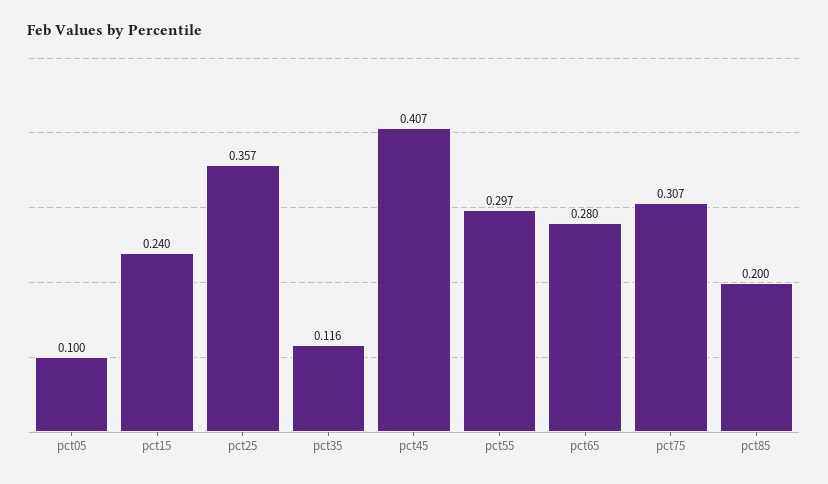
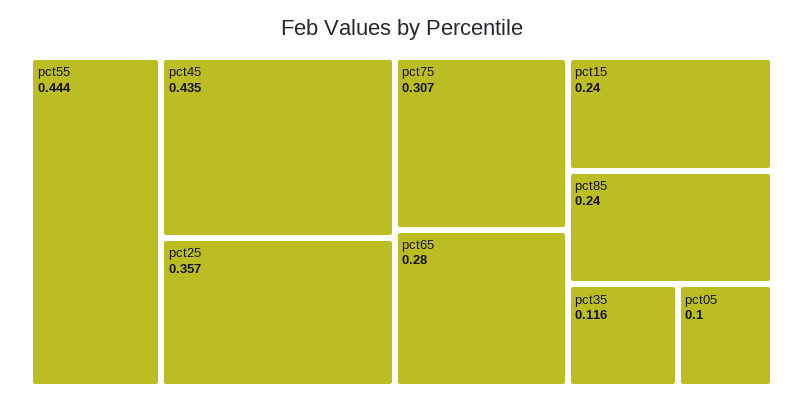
  {
    "pct05": 0.1,
    "pct15": 0.24,
    "pct25": 0.357,
    "pct35": 0.116,
-   "pct45": 0.407,
+   "pct45": 0.435,
-   "pct55": 0.297,
+   "pct55": 0.444,
    "pct65": 0.28,
    "pct75": 0.307,
-   "pct85": 0.2
+   "pct85": 0.24
  }

